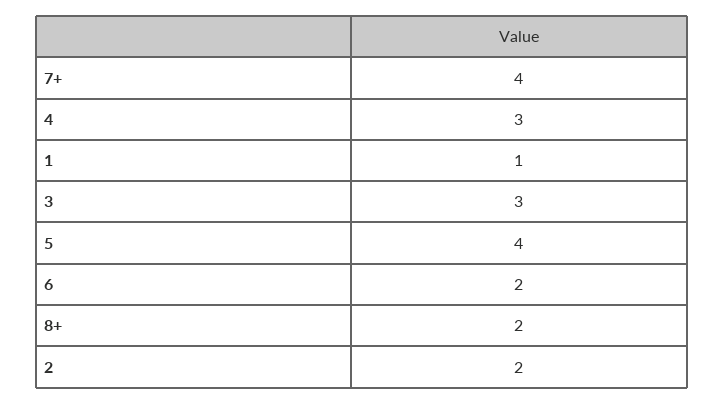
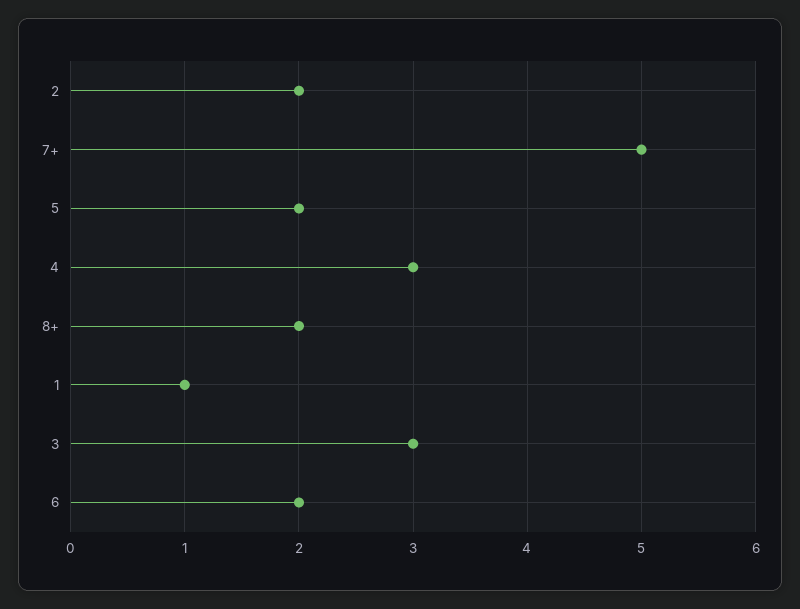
  {
-   "7+": 4,
+   "7+": 5,
    "4": 3,
    "1": 1,
    "3": 3,
-   "5": 4,
+   "5": 2,
    "6": 2,
    "8+": 2,
    "2": 2
  }

